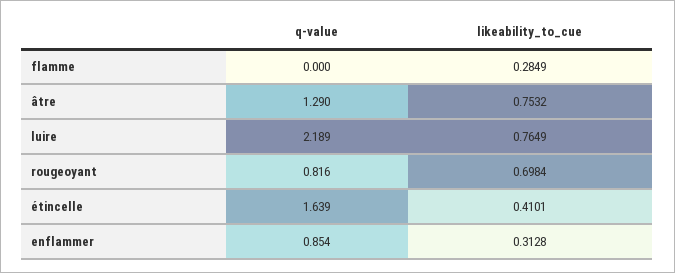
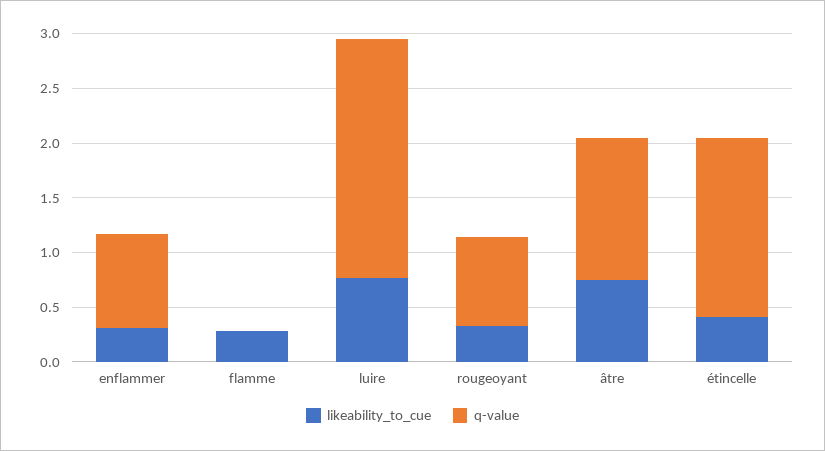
  {
    "q-value": {
      "flamme": 0,
      "âtre": 1.29,
      "luire": 2.189,
      "rougeoyant": 0.816,
      "étincelle": 1.639,
      "enflammer": 0.854
    },
    "likeability_to_cue": {
      "flamme": 0.2849,
      "âtre": 0.7532,
      "luire": 0.7649,
-     "rougeoyant": 0.6984,
+     "rougeoyant": 0.3,
      "étincelle": 0.4101,
      "enflammer": 0.3128
    }
  }

